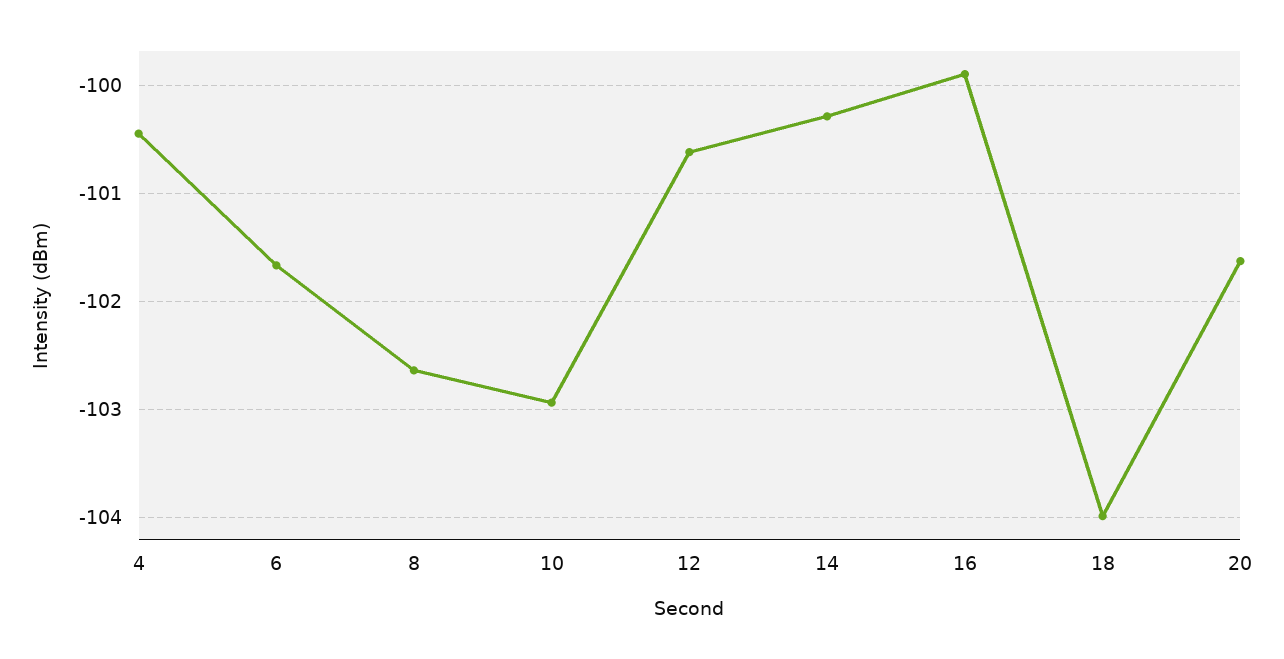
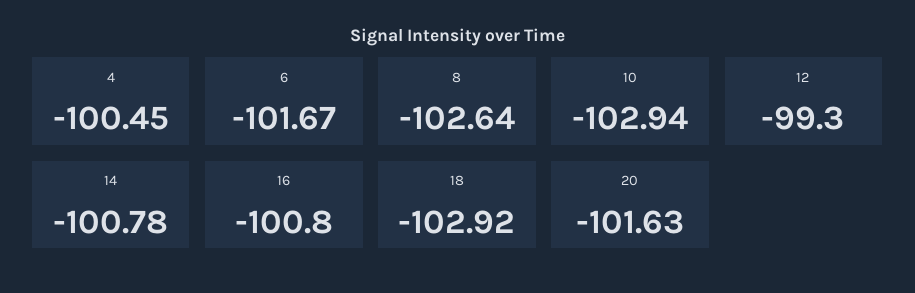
  {
    "4": -100.45,
    "6": -101.67,
    "8": -102.64,
    "10": -102.94,
-   "12": -100.6,
+   "12": -99.3,
-   "14": -100.3,
+   "14": -100.78,
-   "16": -99.9,
+   "16": -100.8,
-   "18": -104,
+   "18": -102.92,
    "20": -101.63
  }

